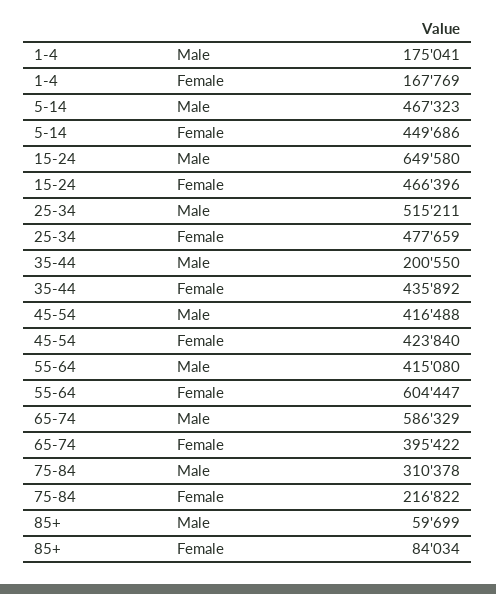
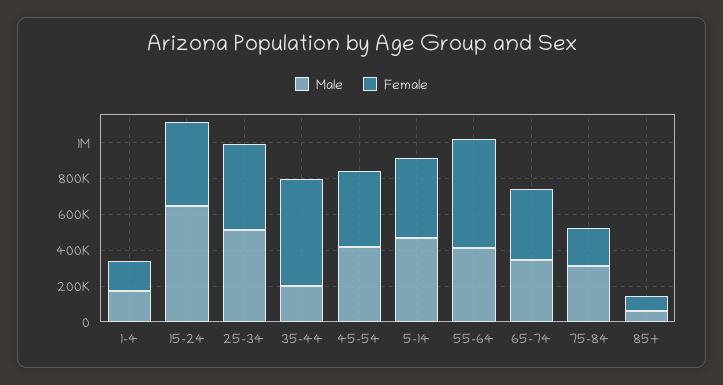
  {
    "Male": {
      "1-4": 175041,
      "5-14": 467323,
      "15-24": 649580,
      "25-34": 515211,
      "35-44": 200550,
      "45-54": 416488,
      "55-64": 415080,
-     "65-74": 586329,
+     "65-74": 350000,
      "75-84": 310378,
      "85+": 59699
    },
    "Female": {
      "1-4": 167769,
      "5-14": 449686,
      "15-24": 466396,
      "25-34": 477659,
-     "35-44": 435892,
+     "35-44": 600000,
      "45-54": 423840,
      "55-64": 604447,
      "65-74": 395422,
      "75-84": 216822,
      "85+": 84034
    }
  }

